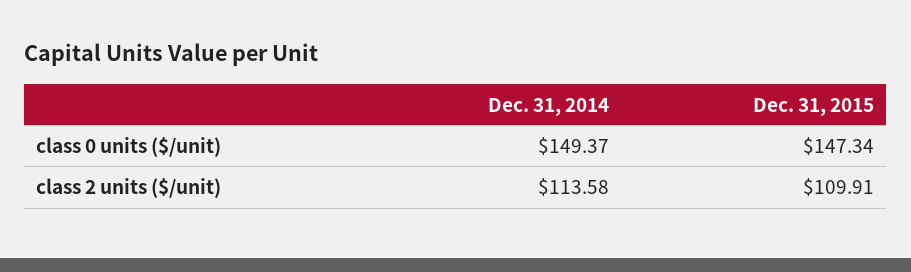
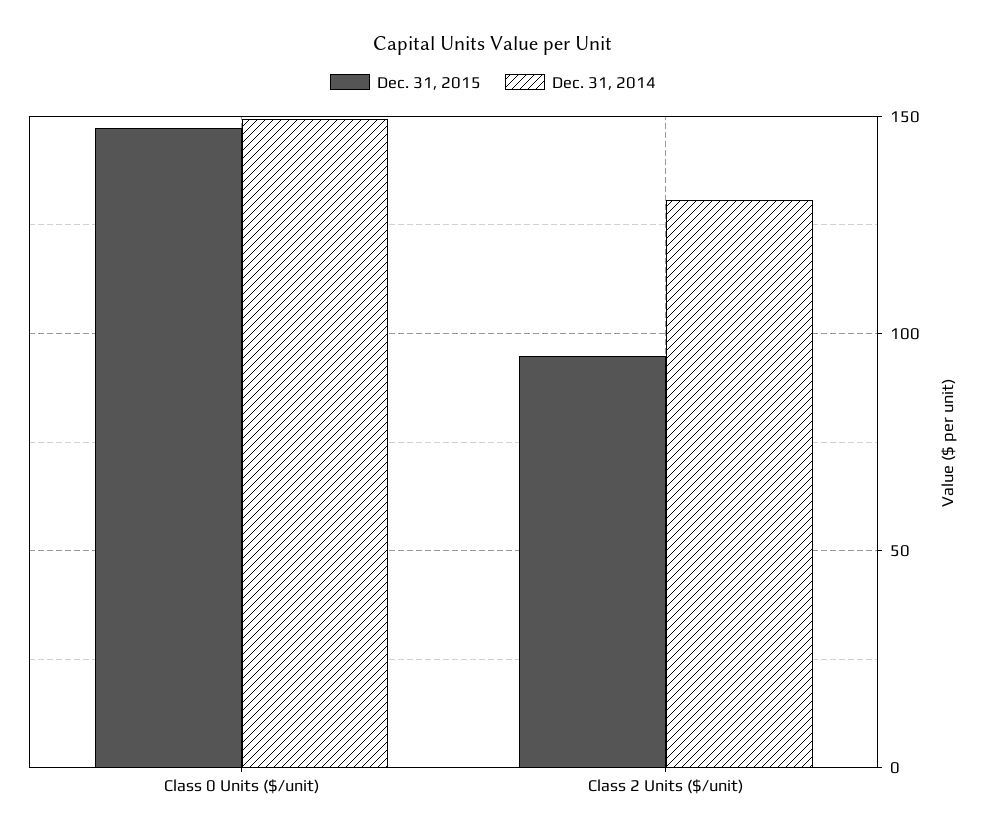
  {
    "Dec. 31, 2014": {
      "class 0 units ($/unit)": 149.37,
-     "class 2 units ($/unit)": 113.58
+     "class 2 units ($/unit)": 130
    },
    "Dec. 31, 2015": {
      "class 0 units ($/unit)": 147.34,
-     "class 2 units ($/unit)": 109.91
+     "class 2 units ($/unit)": 95
    }
  }

